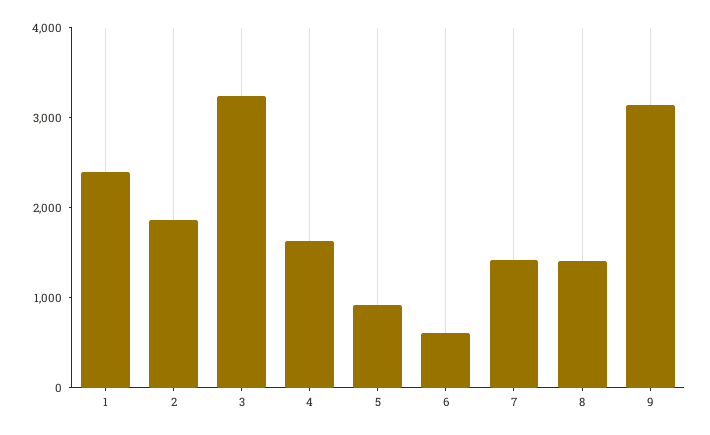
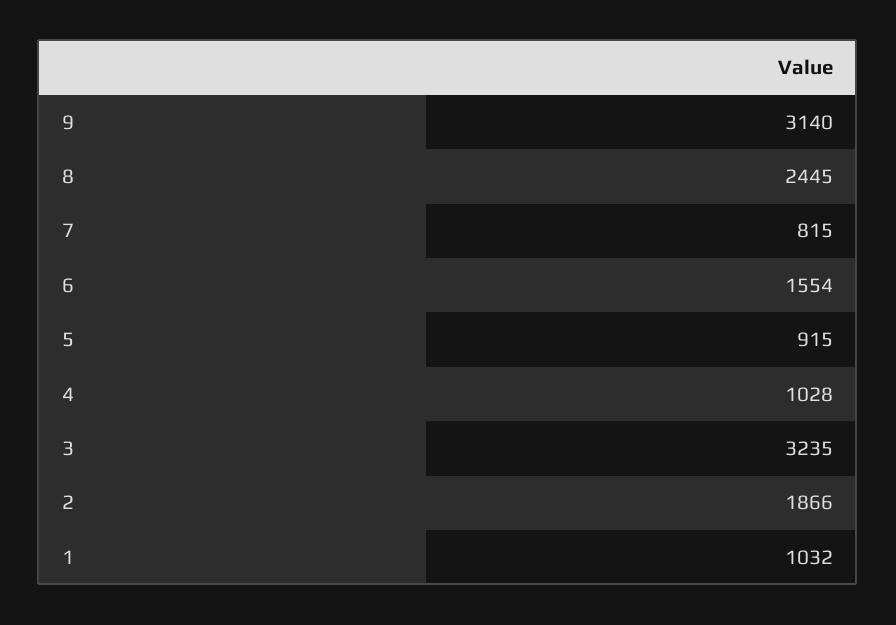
  {
-   "1": 2400,
+   "1": 1032,
    "2": 1866,
    "3": 3235,
-   "4": 1600,
+   "4": 1028,
    "5": 915,
-   "6": 600,
+   "6": 1554,
-   "7": 1400,
+   "7": 815,
-   "8": 1400,
+   "8": 2445,
    "9": 3140
  }

